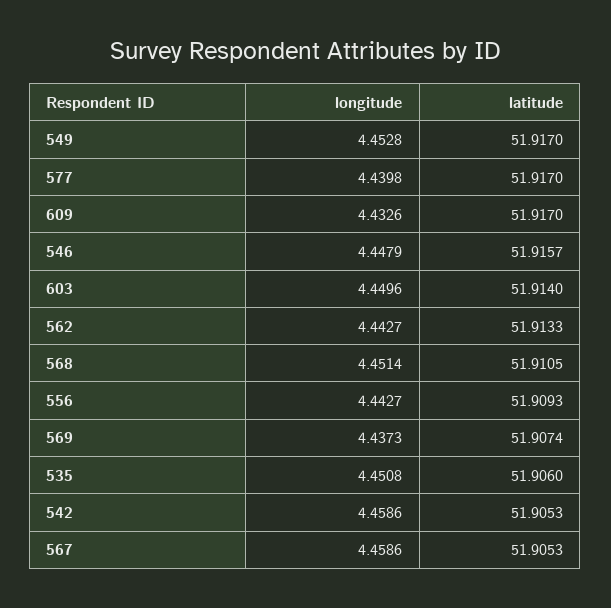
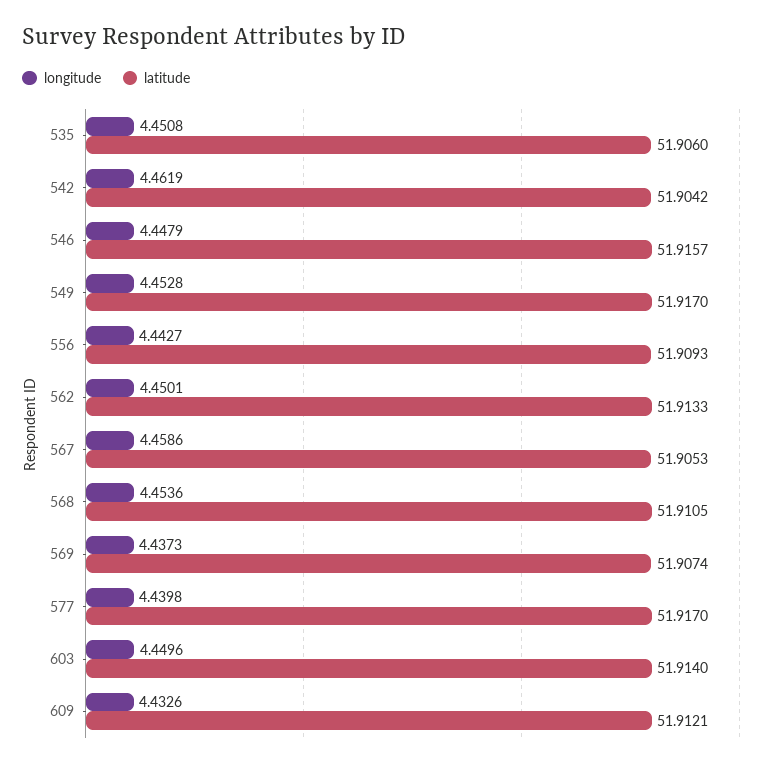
  {
    "longitude": {
      "549": 4.4528,
      "577": 4.4398,
      "609": 4.4326,
      "546": 4.4479,
      "603": 4.4496,
-     "562": 4.4427,
+     "562": 4.4501,
-     "568": 4.4514,
+     "568": 4.4536,
      "556": 4.4427,
      "569": 4.4373,
      "535": 4.4508,
-     "542": 4.4586,
+     "542": 4.4619,
      "567": 4.4586
    },
    "latitude": {
      "549": 51.917,
      "577": 51.917,
-     "609": 51.917,
+     "609": 51.9121,
      "546": 51.9157,
      "603": 51.914,
      "562": 51.9133,
      "568": 51.9105,
      "556": 51.9093,
      "569": 51.9074,
      "535": 51.906,
-     "542": 51.9053,
+     "542": 51.9042,
      "567": 51.9053
    }
  }

